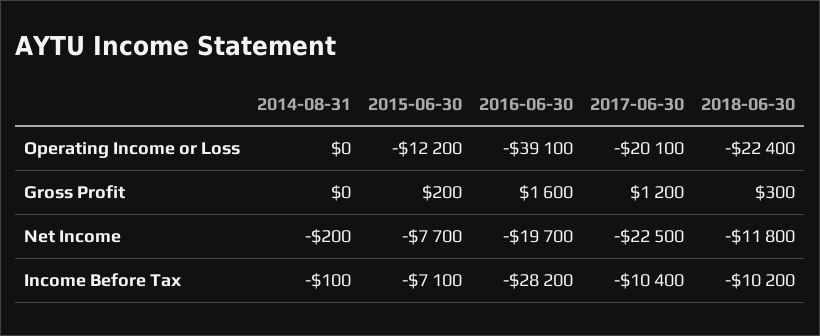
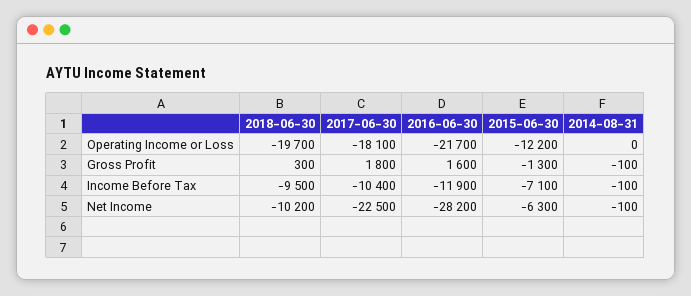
  {
    "2014-08-31": {
      "Operating Income or Loss": 0,
-     "Gross Profit": 0,
+     "Gross Profit": -100,
-     "Net Income": -200,
+     "Net Income": -100,
      "Income Before Tax": -100
    },
    "2015-06-30": {
      "Operating Income or Loss": -12200,
-     "Gross Profit": 200,
+     "Gross Profit": -1300,
-     "Net Income": -7700,
+     "Net Income": -6300,
      "Income Before Tax": -7100
    },
    "2016-06-30": {
-     "Operating Income or Loss": -39100,
+     "Operating Income or Loss": -21700,
      "Gross Profit": 1600,
-     "Net Income": -19700,
+     "Net Income": -28200,
-     "Income Before Tax": -28200
+     "Income Before Tax": -11900
    },
    "2017-06-30": {
-     "Operating Income or Loss": -20100,
+     "Operating Income or Loss": -18100,
-     "Gross Profit": 1200,
+     "Gross Profit": 1800,
      "Net Income": -22500,
      "Income Before Tax": -10400
    },
    "2018-06-30": {
-     "Operating Income or Loss": -22400,
+     "Operating Income or Loss": -19700,
      "Gross Profit": 300,
-     "Net Income": -11800,
+     "Net Income": -10200,
-     "Income Before Tax": -10200
+     "Income Before Tax": -9500
    }
  }

